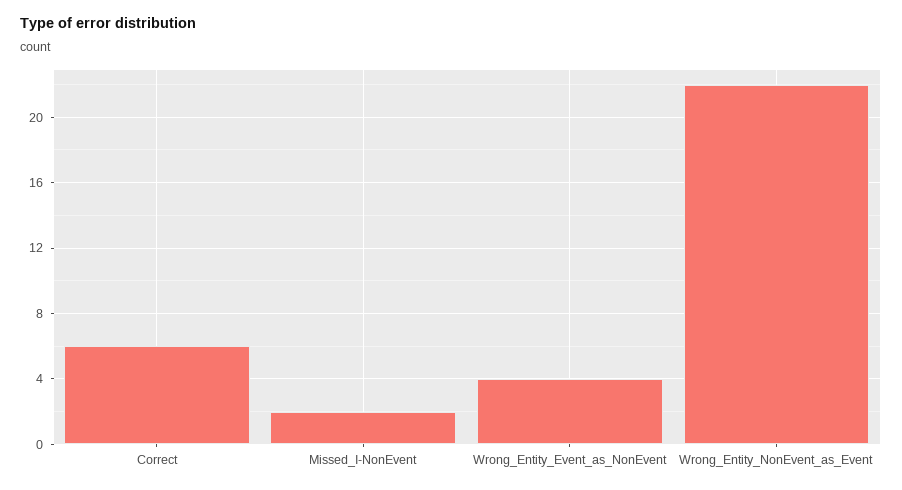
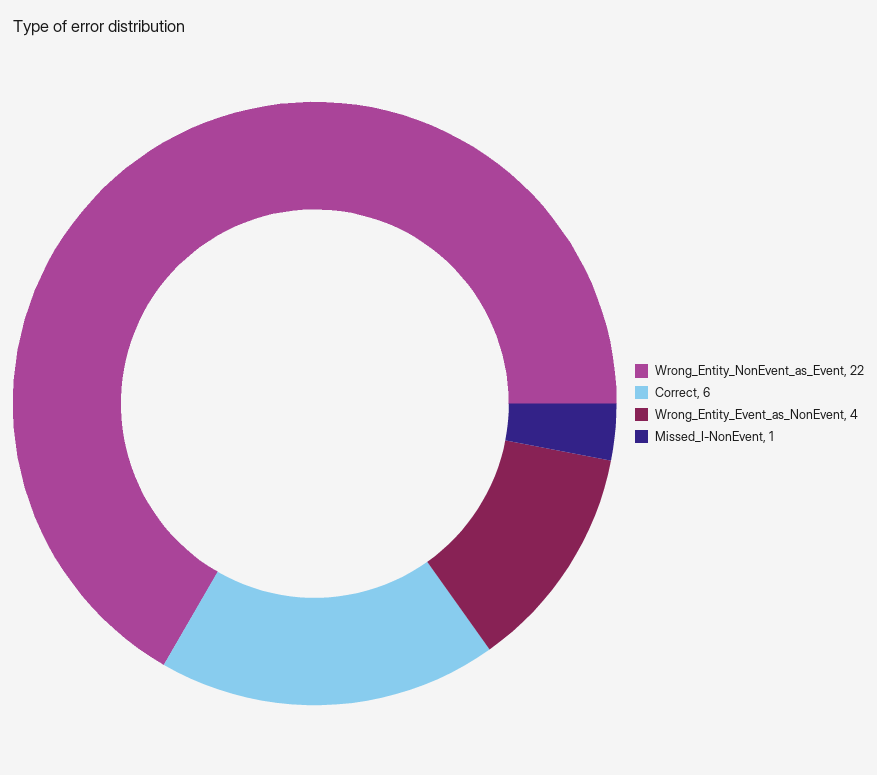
  {
    "Correct": 6,
-   "Missed_I-NonEvent": 2,
+   "Missed_I-NonEvent": 1,
    "Wrong_Entity_Event_as_NonEvent": 4,
    "Wrong_Entity_NonEvent_as_Event": 22
  }

